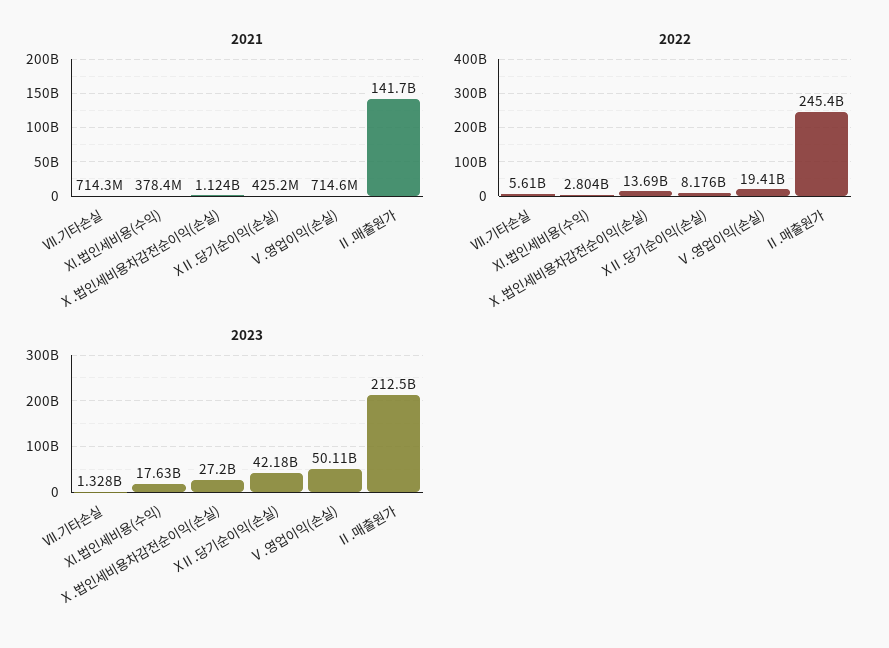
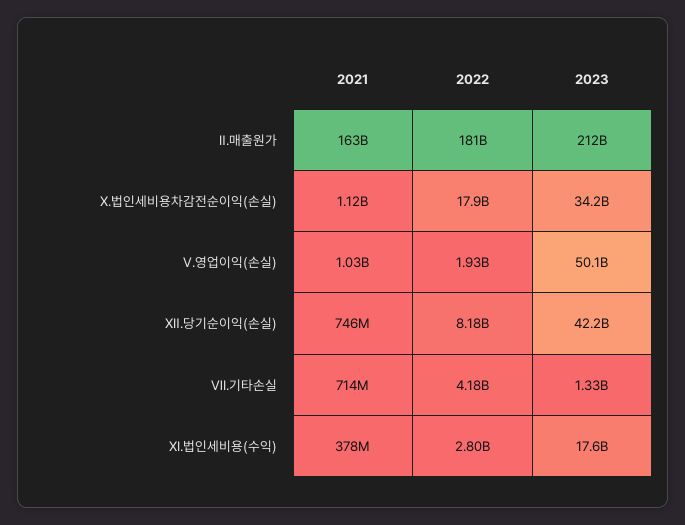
  {
    "2021": {
      "Ⅶ.기타손실": 714300000,
      "XI.법인세비용(수익)": 378400000,
      "Ⅹ.법인세비용차감전순이익(손실)": 1124000000,
-     "XⅡ.당기순이익(손실)": 425200000,
+     "XⅡ.당기순이익(손실)": 746000000,
-     "Ⅴ.영업이익(손실)": 714600000,
+     "Ⅴ.영업이익(손실)": 1030000000,
-     "Ⅱ.매출원가": 141700000000
+     "Ⅱ.매출원가": 163000000000
    },
    "2022": {
-     "Ⅶ.기타손실": 5610000000,
+     "Ⅶ.기타손실": 4180000000,
      "XI.법인세비용(수익)": 2804000000,
-     "Ⅹ.법인세비용차감전순이익(손실)": 13690000000,
+     "Ⅹ.법인세비용차감전순이익(손실)": 17900000000,
      "XⅡ.당기순이익(손실)": 8176000000,
-     "Ⅴ.영업이익(손실)": 19410000000,
+     "Ⅴ.영업이익(손실)": 1930000000,
-     "Ⅱ.매출원가": 245400000000
+     "Ⅱ.매출원가": 181000000000
    },
    "2023": {
      "Ⅶ.기타손실": 1328000000,
      "XI.법인세비용(수익)": 17630000000,
-     "Ⅹ.법인세비용차감전순이익(손실)": 27200000000,
+     "Ⅹ.법인세비용차감전순이익(손실)": 34200000000,
      "XⅡ.당기순이익(손실)": 42180000000,
      "Ⅴ.영업이익(손실)": 50110000000,
      "Ⅱ.매출원가": 212500000000
    }
  }

